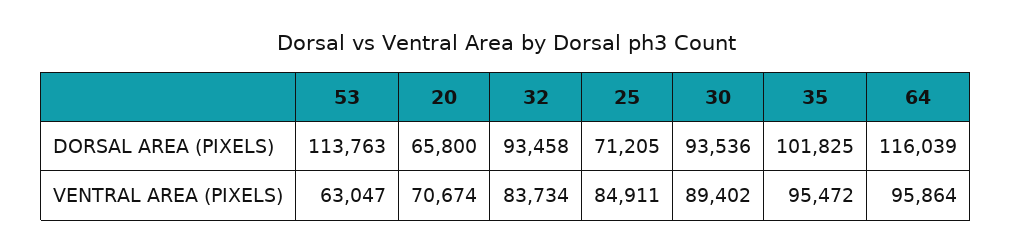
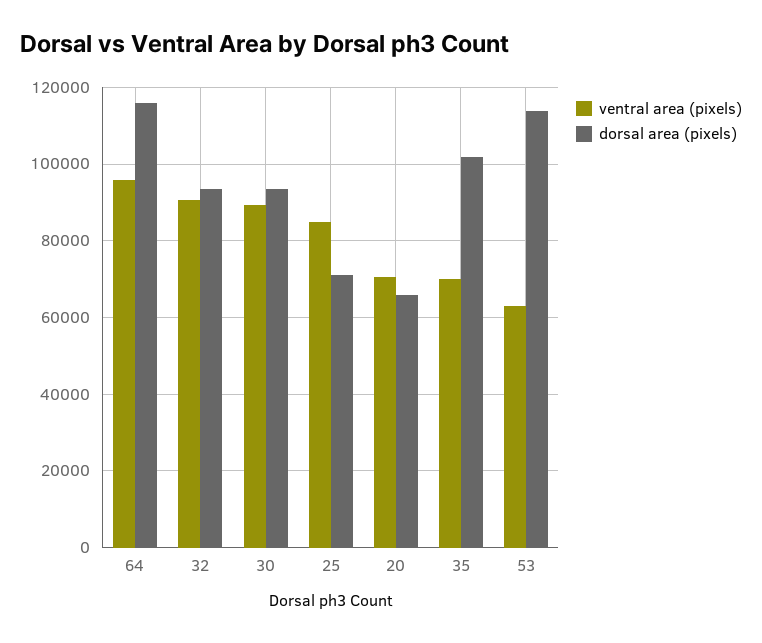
  {
    "DORSAL AREA (PIXELS)": {
      "53": 113763,
      "20": 65800,
      "32": 93458,
      "25": 71205,
      "30": 93536,
      "35": 101825,
      "64": 116039
    },
    "VENTRAL AREA (PIXELS)": {
      "53": 63047,
      "20": 70674,
-     "32": 83734,
+     "32": 90000,
      "25": 84911,
      "30": 89402,
-     "35": 95472,
+     "35": 70000,
      "64": 95864
    }
  }

